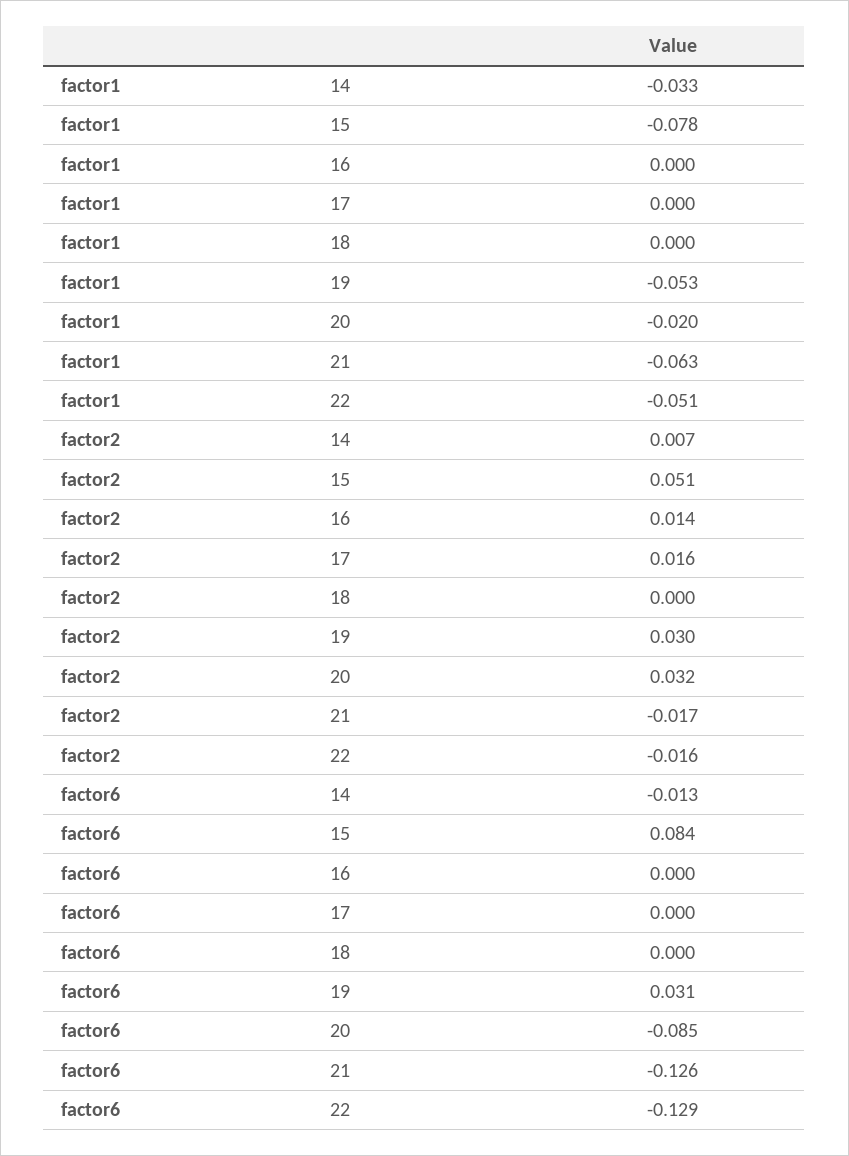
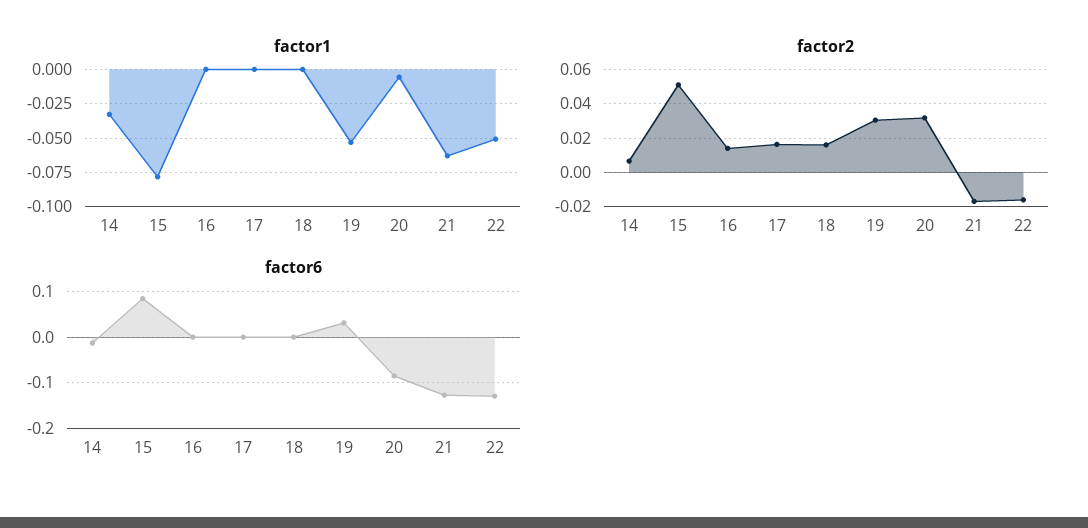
  {
    "factor1": {
      "14": -0.033,
      "15": -0.078,
      "16": 0,
      "17": 0,
      "18": 0,
      "19": -0.053,
-     "20": -0.02,
+     "20": -0.005,
      "21": -0.063,
      "22": -0.051
    },
    "factor2": {
      "14": 0.007,
      "15": 0.051,
      "16": 0.014,
      "17": 0.016,
-     "18": 0,
+     "18": 0.015,
      "19": 0.03,
      "20": 0.032,
      "21": -0.017,
      "22": -0.016
    },
    "factor6": {
      "14": -0.013,
      "15": 0.084,
      "16": 0,
      "17": 0,
      "18": 0,
      "19": 0.031,
      "20": -0.085,
      "21": -0.126,
      "22": -0.129
    }
  }

